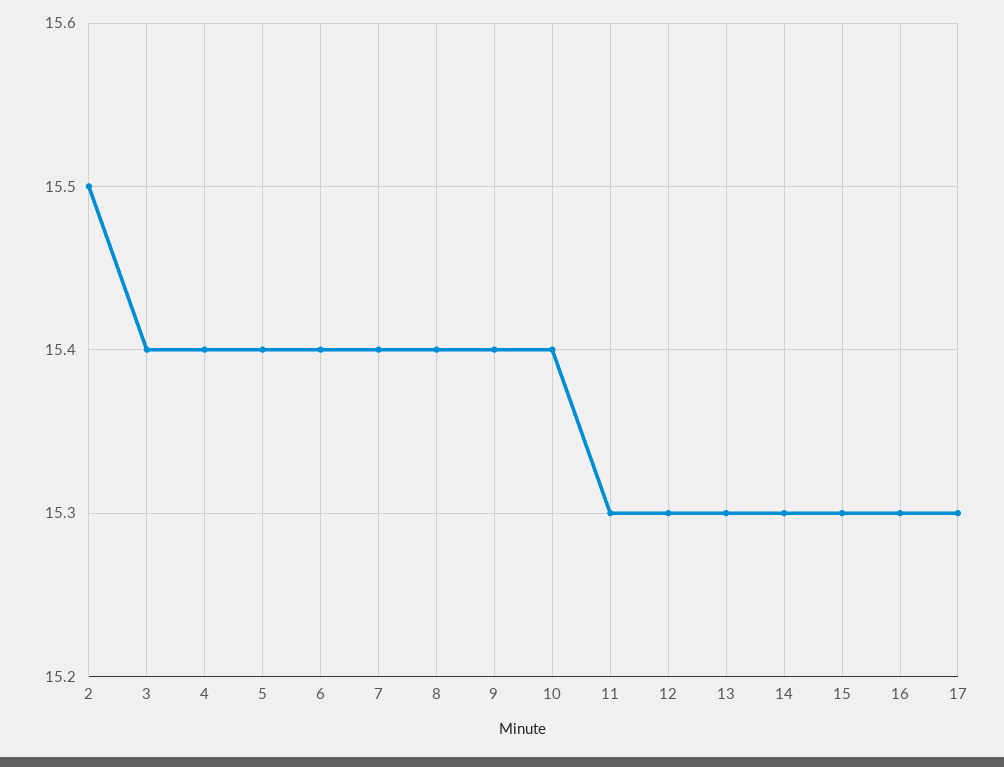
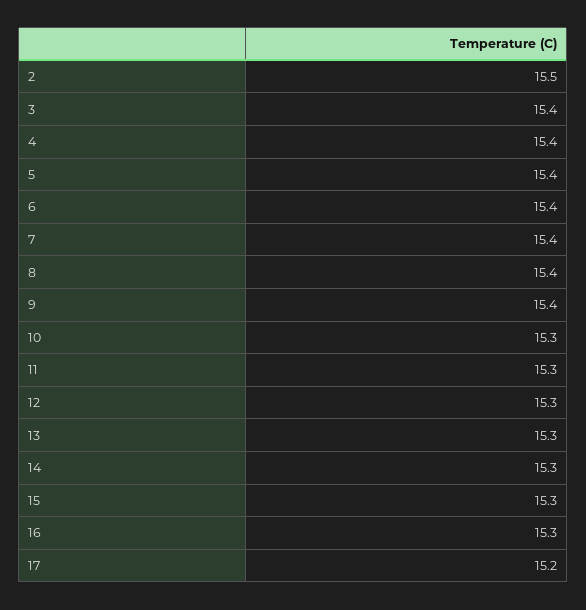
  {
    "2": 15.5,
    "3": 15.4,
    "4": 15.4,
    "5": 15.4,
    "6": 15.4,
    "7": 15.4,
    "8": 15.4,
    "9": 15.4,
-   "10": 15.4,
+   "10": 15.3,
    "11": 15.3,
    "12": 15.3,
    "13": 15.3,
    "14": 15.3,
    "15": 15.3,
    "16": 15.3,
-   "17": 15.3
+   "17": 15.2
  }

